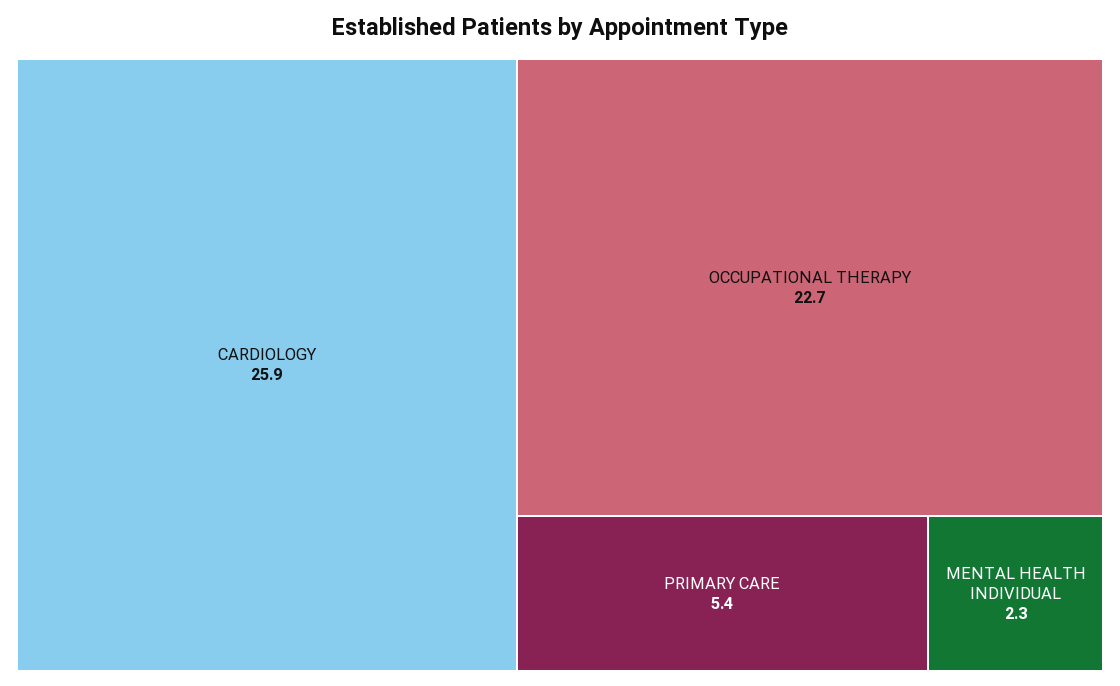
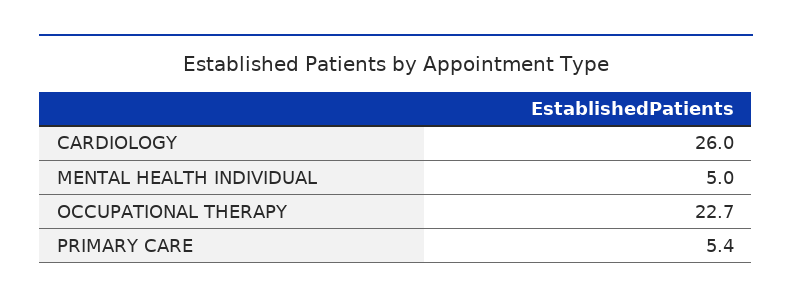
  {
-   "CARDIOLOGY": 25.9,
+   "CARDIOLOGY": 26,
    "OCCUPATIONAL THERAPY": 22.7,
    "PRIMARY CARE": 5.4,
-   "MENTAL HEALTH INDIVIDUAL": 2.3
+   "MENTAL HEALTH INDIVIDUAL": 5
  }

